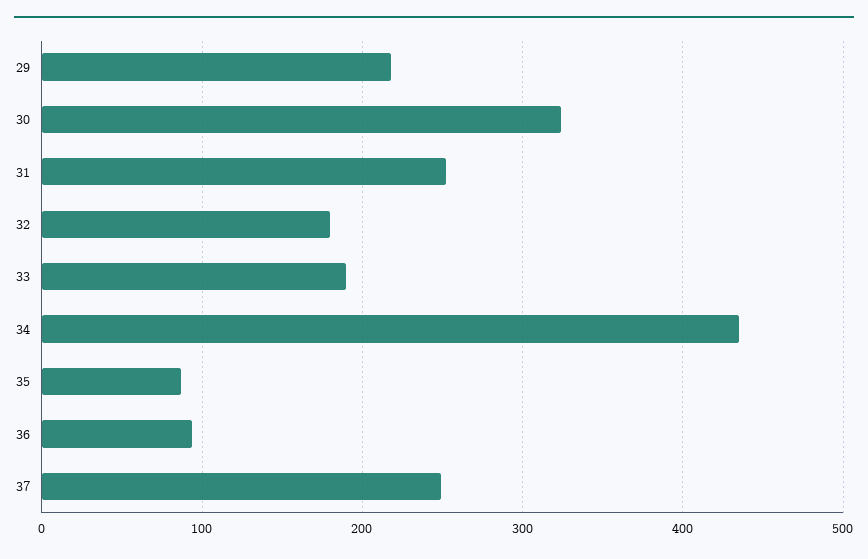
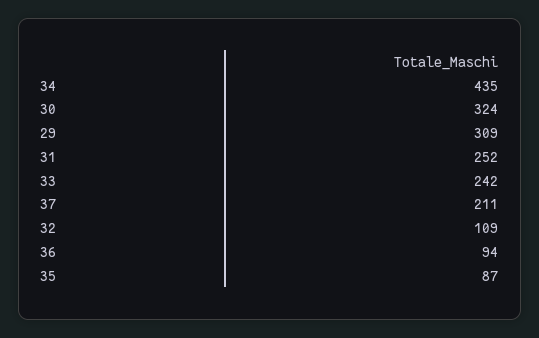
  {
-   "29": 220,
+   "29": 309,
    "30": 324,
    "31": 252,
-   "32": 180,
+   "32": 109,
-   "33": 190,
+   "33": 242,
    "34": 435,
    "35": 87,
    "36": 94,
-   "37": 250
+   "37": 211
  }

